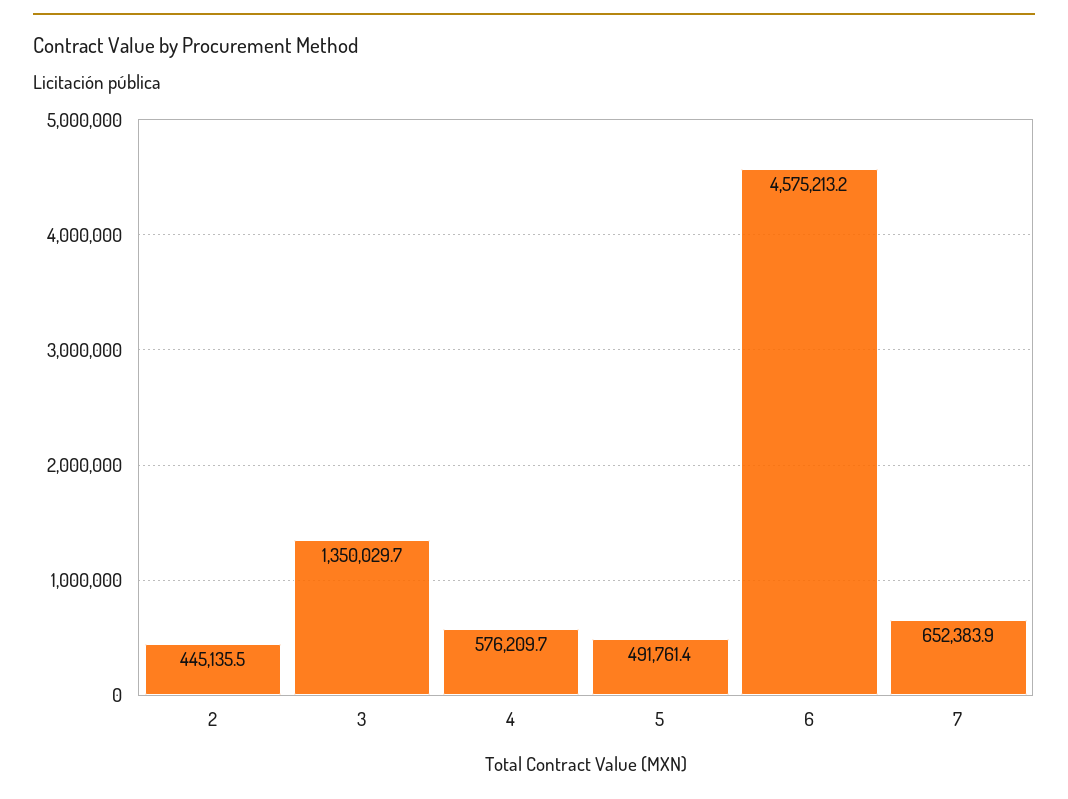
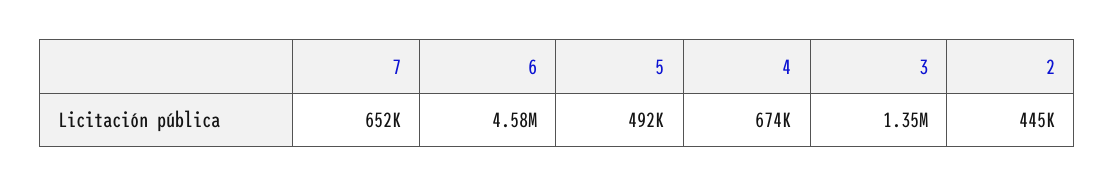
  {
    "2": 445135.5,
    "3": 1350029.7,
-   "4": 576209.7,
+   "4": 674000,
    "5": 491761.4,
    "6": 4575213.2,
    "7": 652383.9
  }

